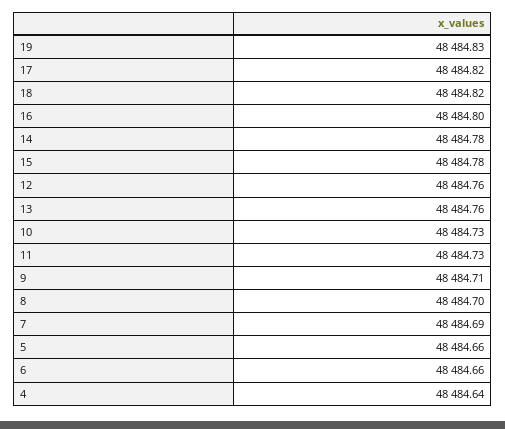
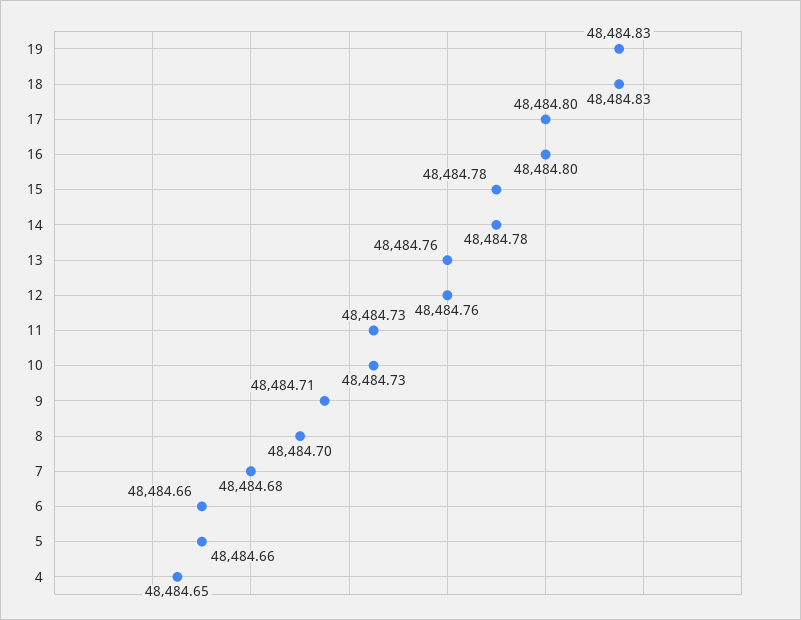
  {
    "19": 48484.83,
-   "17": 48484.82,
+   "17": 48484.8,
-   "18": 48484.82,
+   "18": 48484.83,
    "16": 48484.8,
    "14": 48484.78,
    "15": 48484.78,
    "12": 48484.76,
    "13": 48484.76,
    "10": 48484.73,
    "11": 48484.73,
    "9": 48484.71,
    "8": 48484.7,
-   "7": 48484.69,
+   "7": 48484.68,
    "5": 48484.66,
    "6": 48484.66,
-   "4": 48484.64
+   "4": 48484.65
  }

